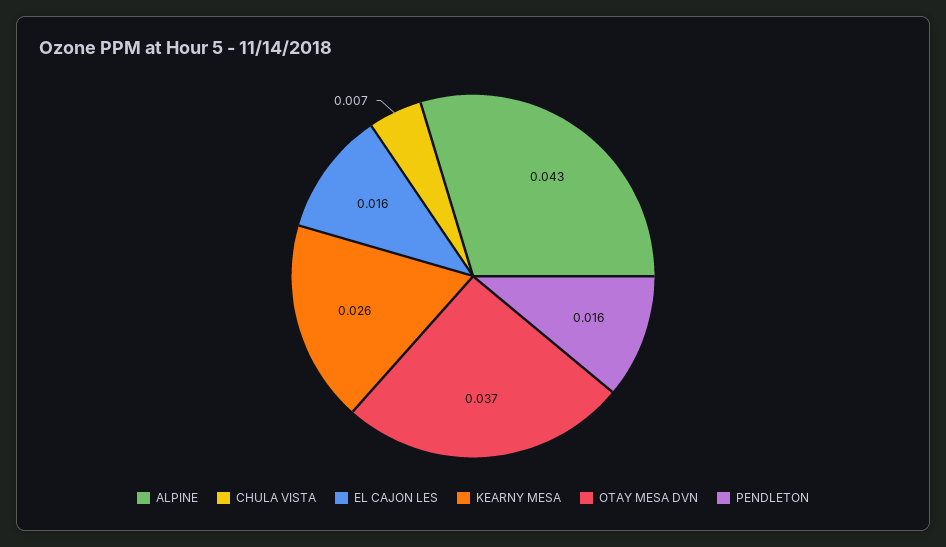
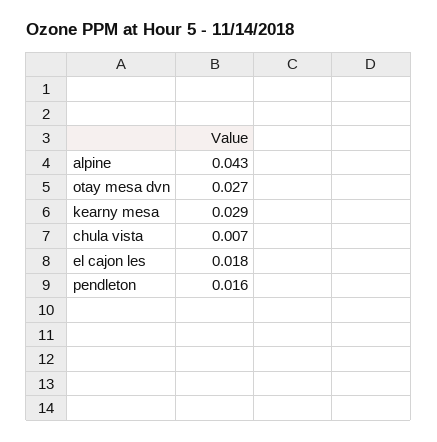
  {
    "ALPINE": 0.043,
    "CHULA VISTA": 0.007,
-   "EL CAJON LES": 0.016,
+   "EL CAJON LES": 0.018,
-   "KEARNY MESA": 0.026,
+   "KEARNY MESA": 0.029,
-   "OTAY MESA DVN": 0.037,
+   "OTAY MESA DVN": 0.027,
    "PENDLETON": 0.016
  }

